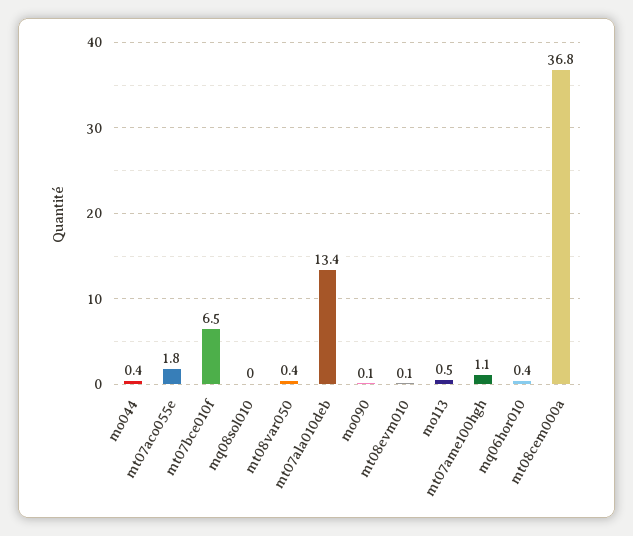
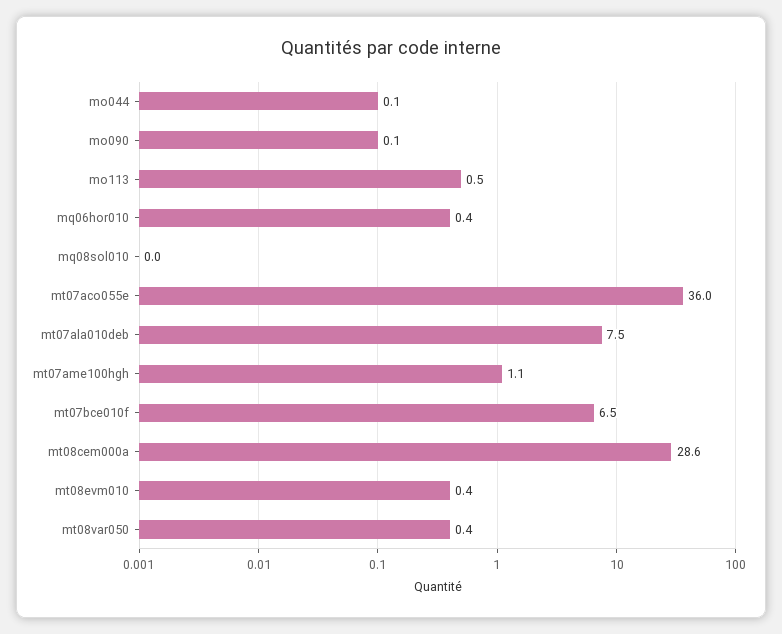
  {
-   "mo044": 0.4,
+   "mo044": 0.1,
-   "mt07aco055e": 1.8,
+   "mt07aco055e": 36,
    "mt07bce010f": 6.5,
    "mq08sol010": 0,
    "mt08var050": 0.4,
-   "mt07ala010deb": 13.4,
+   "mt07ala010deb": 7.5,
    "mo090": 0.1,
-   "mt08evm010": 0.1,
+   "mt08evm010": 0.4,
    "mo113": 0.5,
    "mt07ame100hgh": 1.1,
    "mq06hor010": 0.4,
-   "mt08cem000a": 36.8
+   "mt08cem000a": 28.6
  }

